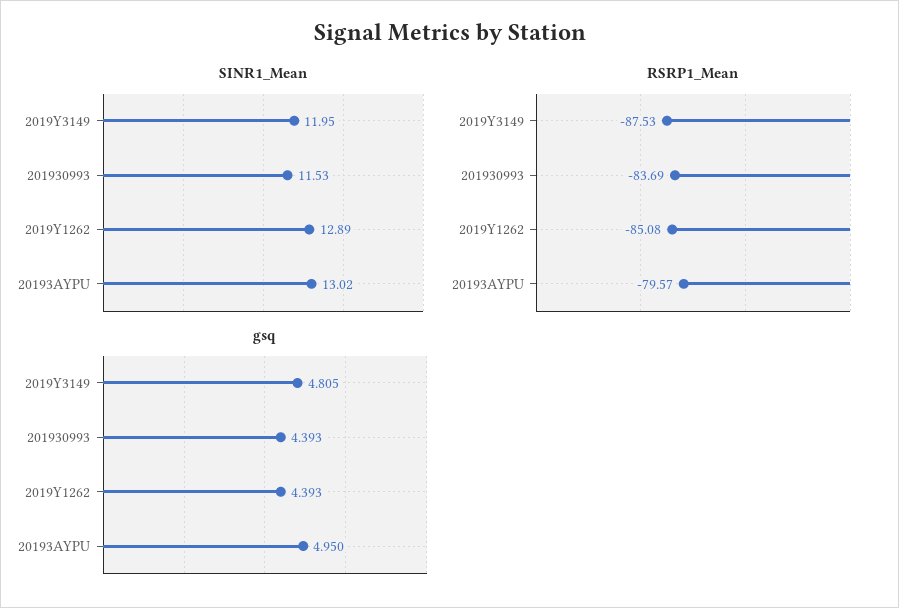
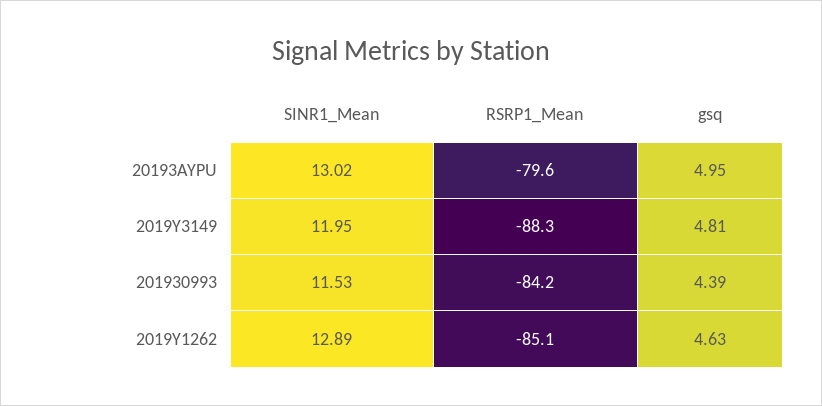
  {
    "SINR1_Mean": {
      "2019Y3149": 11.95,
      "201930993": 11.53,
      "2019Y1262": 12.89,
      "20193AYPU": 13.02
    },
    "RSRP1_Mean": {
-     "2019Y3149": -87.53,
+     "2019Y3149": -88.3,
-     "201930993": -83.69,
+     "201930993": -84.2,
      "2019Y1262": -85.08,
      "20193AYPU": -79.57
    },
    "gsq": {
      "2019Y3149": 4.805,
      "201930993": 4.393,
-     "2019Y1262": 4.393,
+     "2019Y1262": 4.63,
      "20193AYPU": 4.95
    }
  }

